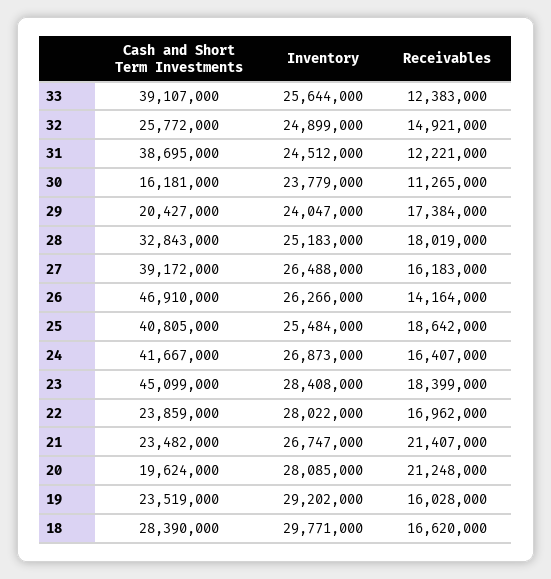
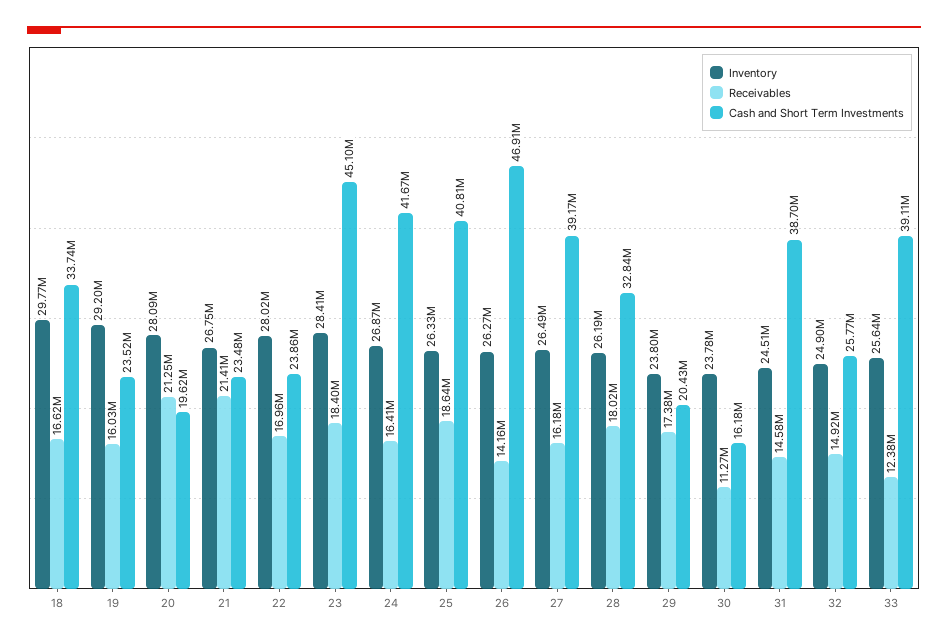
  {
    "Cash and Short Term Investments": {
      "33": 39107000,
      "32": 25772000,
      "31": 38695000,
      "30": 16181000,
      "29": 20427000,
      "28": 32843000,
      "27": 39172000,
      "26": 46910000,
      "25": 40805000,
      "24": 41667000,
      "23": 45099000,
      "22": 23859000,
      "21": 23482000,
      "20": 19624000,
      "19": 23519000,
-     "18": 28390000
+     "18": 33740000
    },
    "Inventory": {
      "33": 25644000,
      "32": 24899000,
      "31": 24512000,
      "30": 23779000,
-     "29": 24047000,
+     "29": 23800000,
-     "28": 25183000,
+     "28": 26190000,
      "27": 26488000,
      "26": 26266000,
-     "25": 25484000,
+     "25": 26330000,
      "24": 26873000,
      "23": 28408000,
      "22": 28022000,
      "21": 26747000,
      "20": 28085000,
      "19": 29202000,
      "18": 29771000
    },
    "Receivables": {
      "33": 12383000,
      "32": 14921000,
-     "31": 12221000,
+     "31": 14580000,
      "30": 11265000,
      "29": 17384000,
      "28": 18019000,
      "27": 16183000,
      "26": 14164000,
      "25": 18642000,
      "24": 16407000,
      "23": 18399000,
      "22": 16962000,
      "21": 21407000,
      "20": 21248000,
      "19": 16028000,
      "18": 16620000
    }
  }

